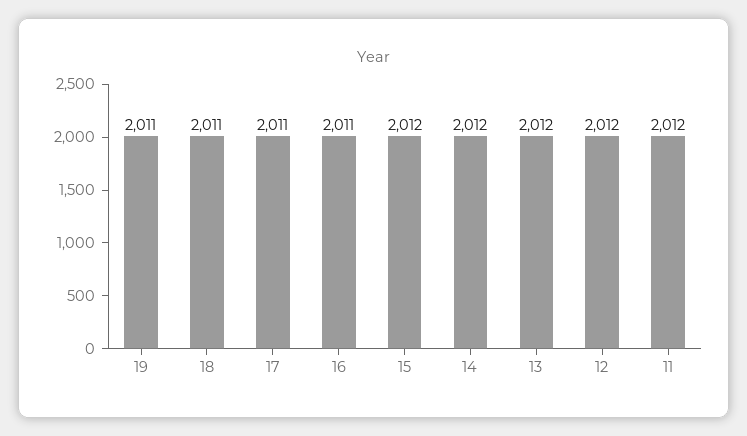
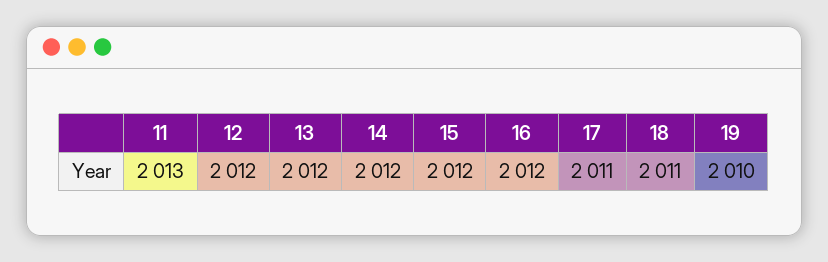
  {
-   "19": 2011,
+   "19": 2010,
    "18": 2011,
    "17": 2011,
-   "16": 2011,
+   "16": 2012,
    "15": 2012,
    "14": 2012,
    "13": 2012,
    "12": 2012,
-   "11": 2012
+   "11": 2013
  }

